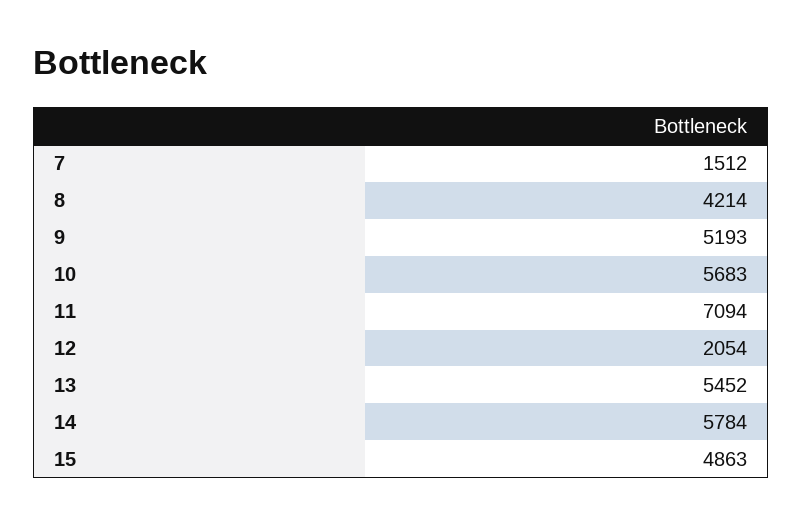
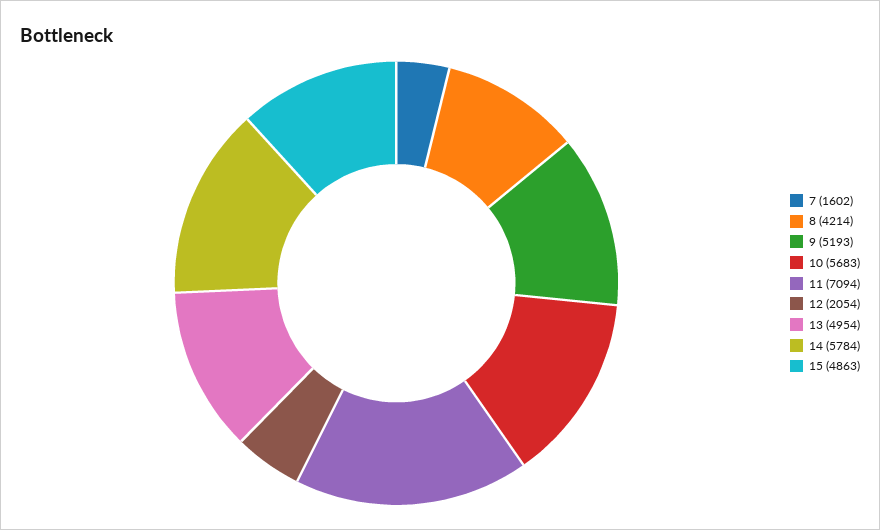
  {
-   "7": 1512,
+   "7": 1602,
    "8": 4214,
    "9": 5193,
    "10": 5683,
    "11": 7094,
    "12": 2054,
-   "13": 5452,
+   "13": 4954,
    "14": 5784,
    "15": 4863
  }

